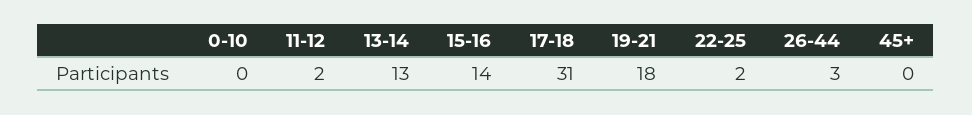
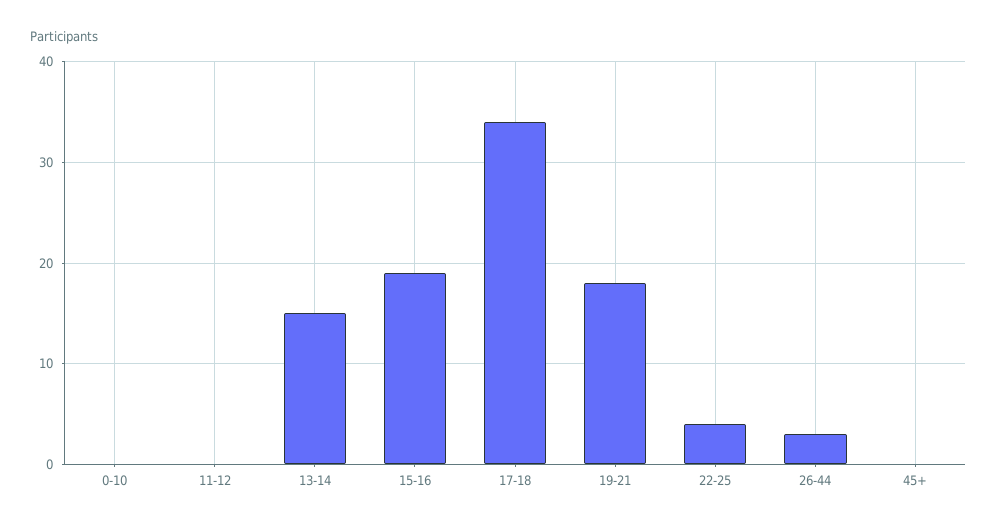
  {
    "0-10": 0,
-   "11-12": 2,
+   "11-12": 0,
-   "13-14": 13,
+   "13-14": 15,
-   "15-16": 14,
+   "15-16": 19,
-   "17-18": 31,
+   "17-18": 34,
    "19-21": 18,
-   "22-25": 2,
+   "22-25": 4,
    "26-44": 3,
    "45+": 0
  }

